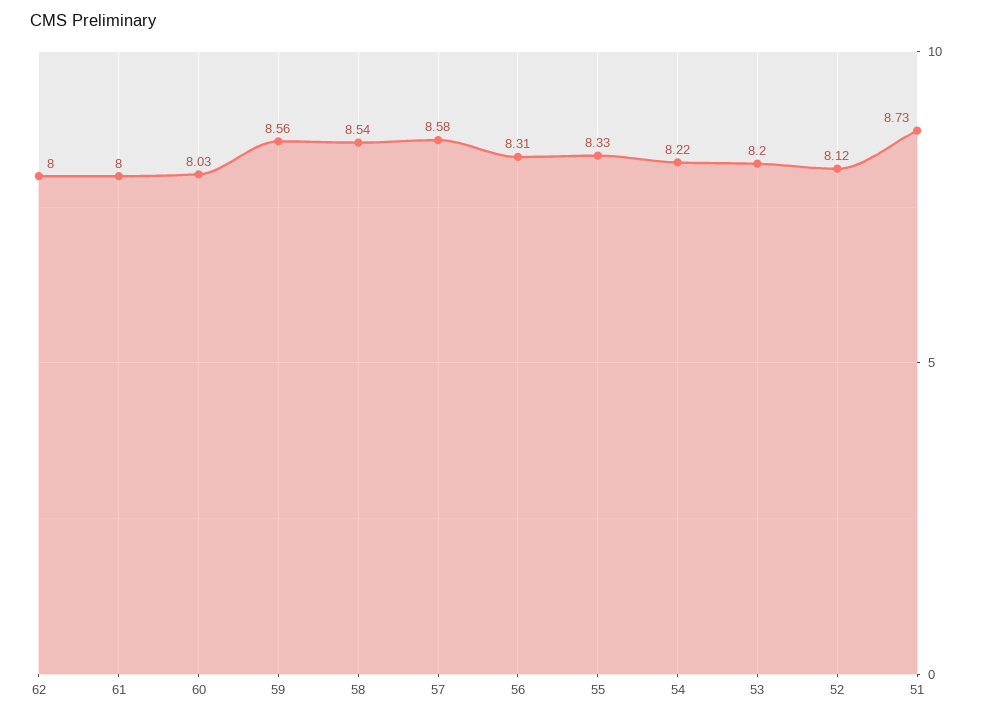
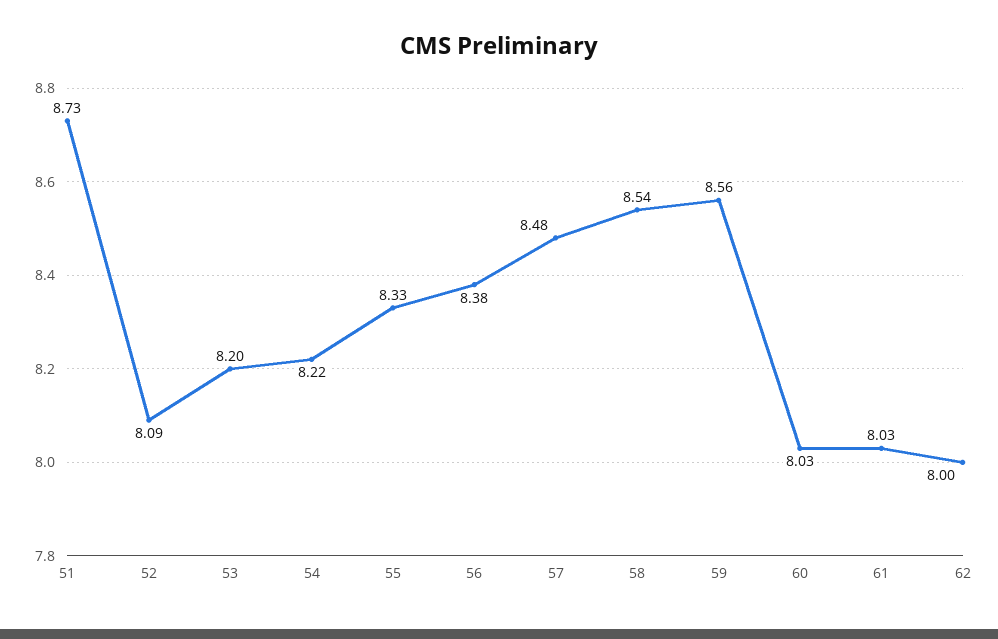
  {
    "62": 8,
-   "61": 8,
+   "61": 8.03,
    "60": 8.03,
    "59": 8.56,
    "58": 8.54,
-   "57": 8.58,
+   "57": 8.48,
-   "56": 8.31,
+   "56": 8.38,
    "55": 8.33,
    "54": 8.22,
    "53": 8.2,
-   "52": 8.12,
+   "52": 8.09,
    "51": 8.73
  }

